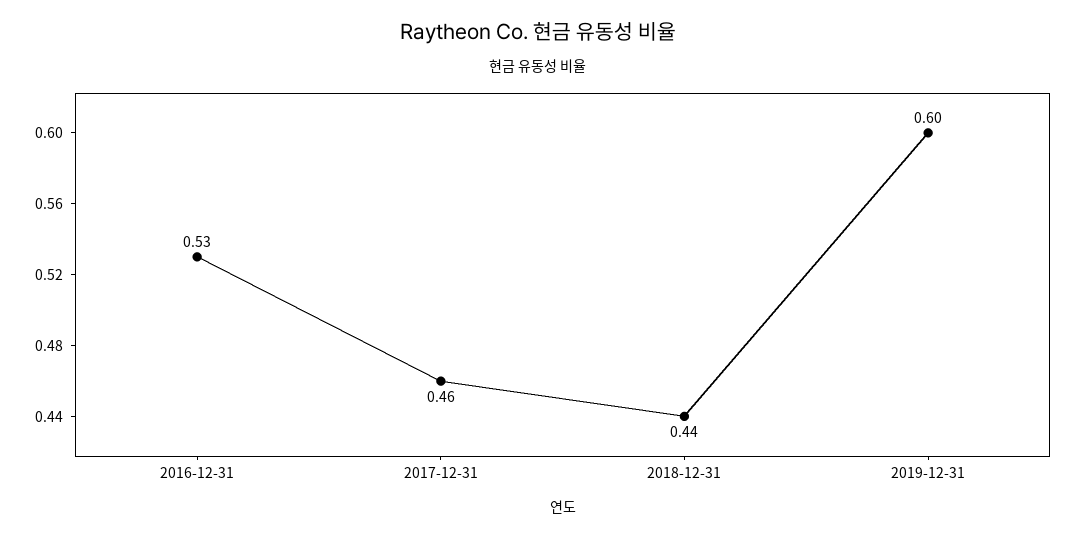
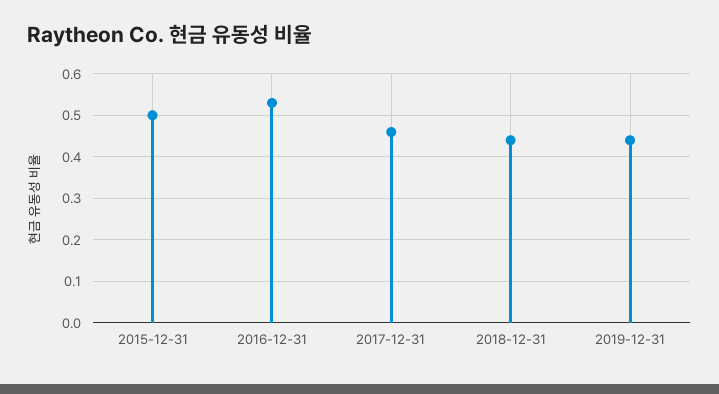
  {
    "2016-12-31": 0.53,
    "2017-12-31": 0.46,
    "2018-12-31": 0.44,
-   "2019-12-31": 0.6
+   "2019-12-31": 0.45,
+   "2015-12-31": 0.5
  }

